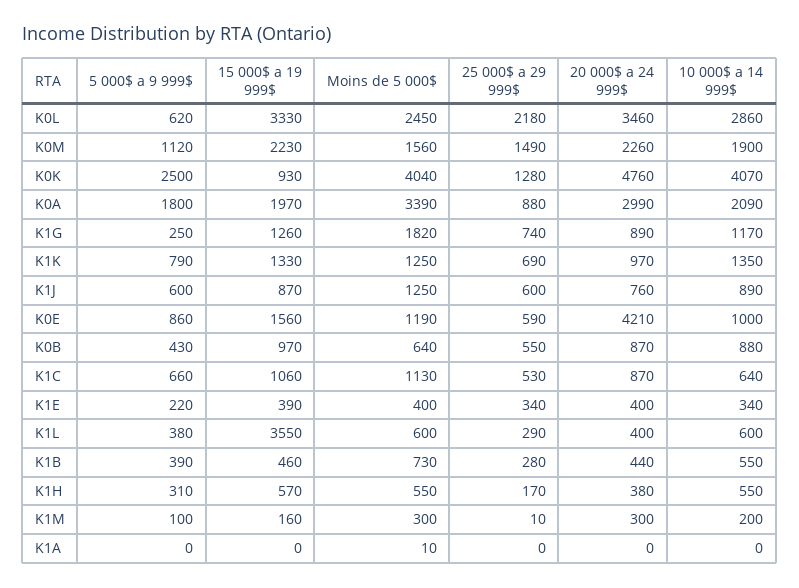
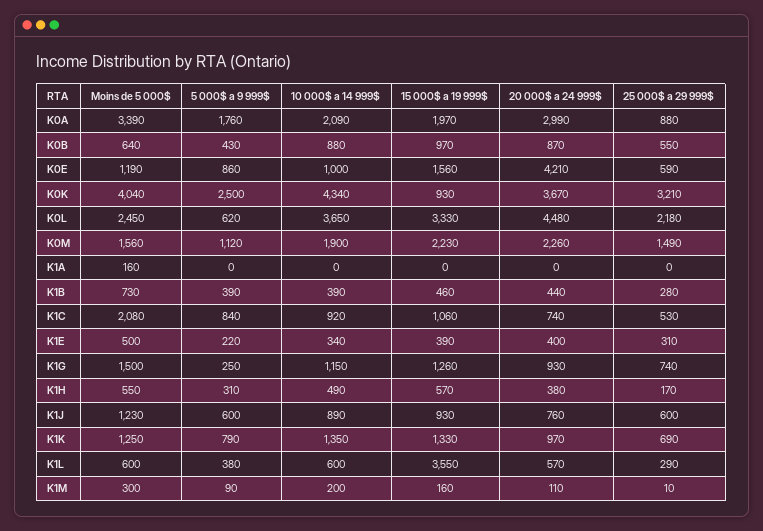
  {
    "5 000$ a 9 999$": {
      "K0L": 620,
      "K0M": 1120,
      "K0K": 2500,
-     "K0A": 1800,
+     "K0A": 1760,
      "K1G": 250,
      "K1K": 790,
      "K1J": 600,
      "K0E": 860,
      "K0B": 430,
-     "K1C": 660,
+     "K1C": 840,
      "K1E": 220,
      "K1L": 380,
      "K1B": 390,
      "K1H": 310,
-     "K1M": 100,
+     "K1M": 90,
      "K1A": 0
    },
    "15 000$ a 19 999$": {
      "K0L": 3330,
      "K0M": 2230,
      "K0K": 930,
      "K0A": 1970,
      "K1G": 1260,
      "K1K": 1330,
-     "K1J": 870,
+     "K1J": 930,
      "K0E": 1560,
      "K0B": 970,
      "K1C": 1060,
      "K1E": 390,
      "K1L": 3550,
      "K1B": 460,
      "K1H": 570,
      "K1M": 160,
      "K1A": 0
    },
    "Moins de 5 000$": {
      "K0L": 2450,
      "K0M": 1560,
      "K0K": 4040,
      "K0A": 3390,
-     "K1G": 1820,
+     "K1G": 1500,
      "K1K": 1250,
-     "K1J": 1250,
+     "K1J": 1230,
      "K0E": 1190,
      "K0B": 640,
-     "K1C": 1130,
+     "K1C": 2080,
-     "K1E": 400,
+     "K1E": 500,
      "K1L": 600,
      "K1B": 730,
      "K1H": 550,
      "K1M": 300,
-     "K1A": 10
+     "K1A": 160
    },
    "25 000$ a 29 999$": {
      "K0L": 2180,
      "K0M": 1490,
-     "K0K": 1280,
+     "K0K": 3210,
      "K0A": 880,
      "K1G": 740,
      "K1K": 690,
      "K1J": 600,
      "K0E": 590,
      "K0B": 550,
      "K1C": 530,
-     "K1E": 340,
+     "K1E": 310,
      "K1L": 290,
      "K1B": 280,
      "K1H": 170,
      "K1M": 10,
      "K1A": 0
    },
    "20 000$ a 24 999$": {
-     "K0L": 3460,
+     "K0L": 4480,
      "K0M": 2260,
-     "K0K": 4760,
+     "K0K": 3670,
      "K0A": 2990,
-     "K1G": 890,
+     "K1G": 930,
      "K1K": 970,
      "K1J": 760,
      "K0E": 4210,
      "K0B": 870,
-     "K1C": 870,
+     "K1C": 740,
      "K1E": 400,
-     "K1L": 400,
+     "K1L": 570,
      "K1B": 440,
      "K1H": 380,
-     "K1M": 300,
+     "K1M": 110,
      "K1A": 0
    },
    "10 000$ a 14 999$": {
-     "K0L": 2860,
+     "K0L": 3650,
      "K0M": 1900,
-     "K0K": 4070,
+     "K0K": 4340,
      "K0A": 2090,
-     "K1G": 1170,
+     "K1G": 1150,
      "K1K": 1350,
      "K1J": 890,
      "K0E": 1000,
      "K0B": 880,
-     "K1C": 640,
+     "K1C": 920,
      "K1E": 340,
      "K1L": 600,
-     "K1B": 550,
+     "K1B": 390,
-     "K1H": 550,
+     "K1H": 490,
      "K1M": 200,
      "K1A": 0
    }
  }

